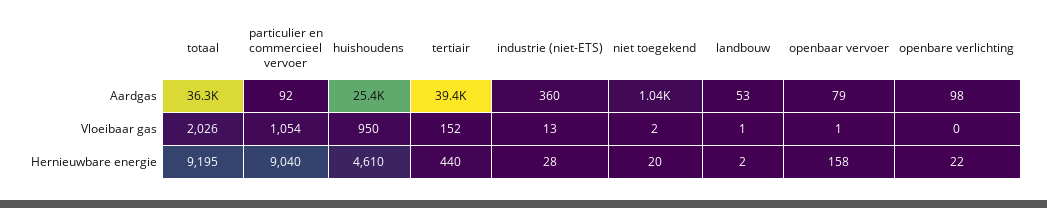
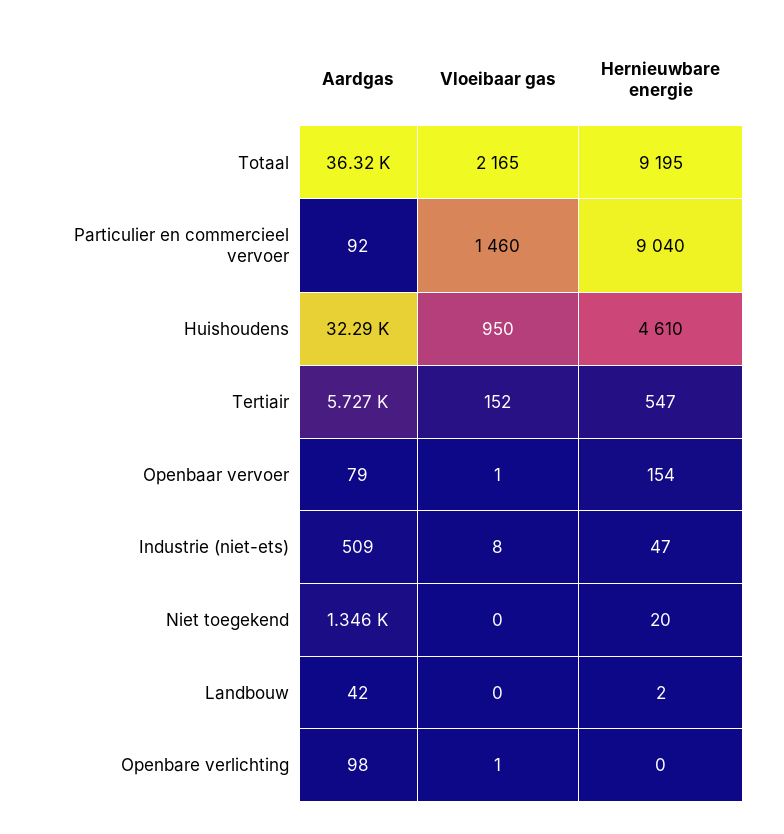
  {
    "totaal": {
      "Aardgas": 36320,
-     "Vloeibaar gas": 2026,
+     "Vloeibaar gas": 2165,
      "Hernieuwbare energie": 9195
    },
    "particulier en commercieel vervoer": {
      "Aardgas": 92,
-     "Vloeibaar gas": 1054,
+     "Vloeibaar gas": 1460,
      "Hernieuwbare energie": 9040
    },
    "huishoudens": {
-     "Aardgas": 25400,
+     "Aardgas": 32290,
      "Vloeibaar gas": 950,
      "Hernieuwbare energie": 4610
    },
    "tertiair": {
-     "Aardgas": 39400,
+     "Aardgas": 5727,
      "Vloeibaar gas": 152,
-     "Hernieuwbare energie": 440
+     "Hernieuwbare energie": 547
    },
    "industrie (niet-ETS)": {
-     "Aardgas": 360,
+     "Aardgas": 509,
-     "Vloeibaar gas": 13,
+     "Vloeibaar gas": 8,
-     "Hernieuwbare energie": 28
+     "Hernieuwbare energie": 47
    },
    "niet toegekend": {
-     "Aardgas": 1040,
+     "Aardgas": 1346,
-     "Vloeibaar gas": 2,
+     "Vloeibaar gas": 0,
      "Hernieuwbare energie": 20
    },
    "landbouw": {
-     "Aardgas": 53,
+     "Aardgas": 42,
-     "Vloeibaar gas": 1,
+     "Vloeibaar gas": 0,
      "Hernieuwbare energie": 2
    },
    "openbaar vervoer": {
      "Aardgas": 79,
      "Vloeibaar gas": 1,
-     "Hernieuwbare energie": 158
+     "Hernieuwbare energie": 154
    },
    "openbare verlichting": {
      "Aardgas": 98,
-     "Vloeibaar gas": 0,
+     "Vloeibaar gas": 1,
-     "Hernieuwbare energie": 22
+     "Hernieuwbare energie": 0
    }
  }

